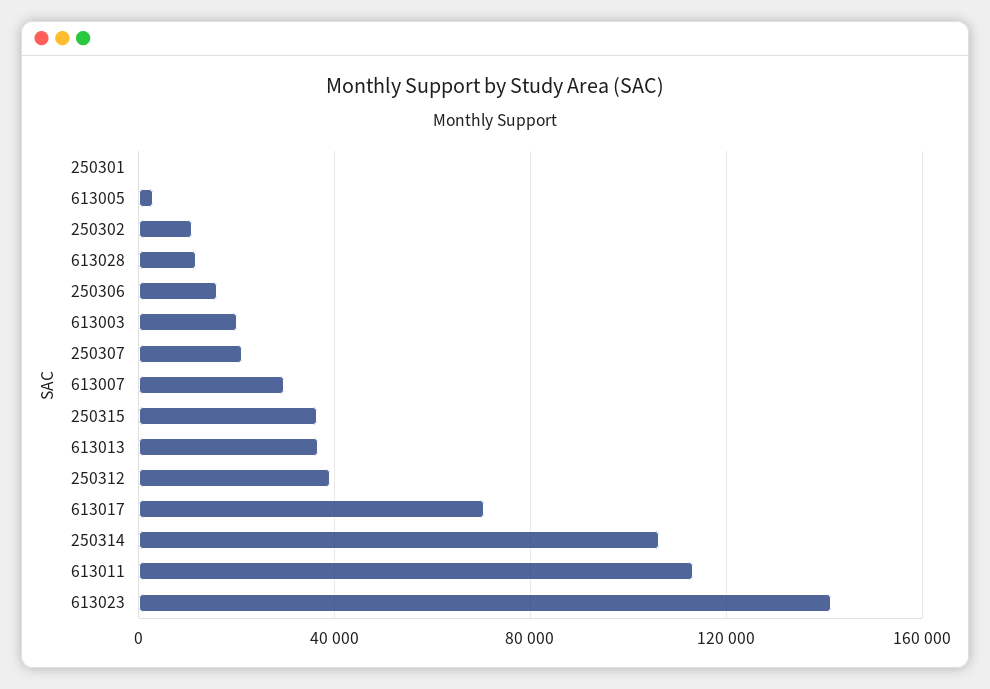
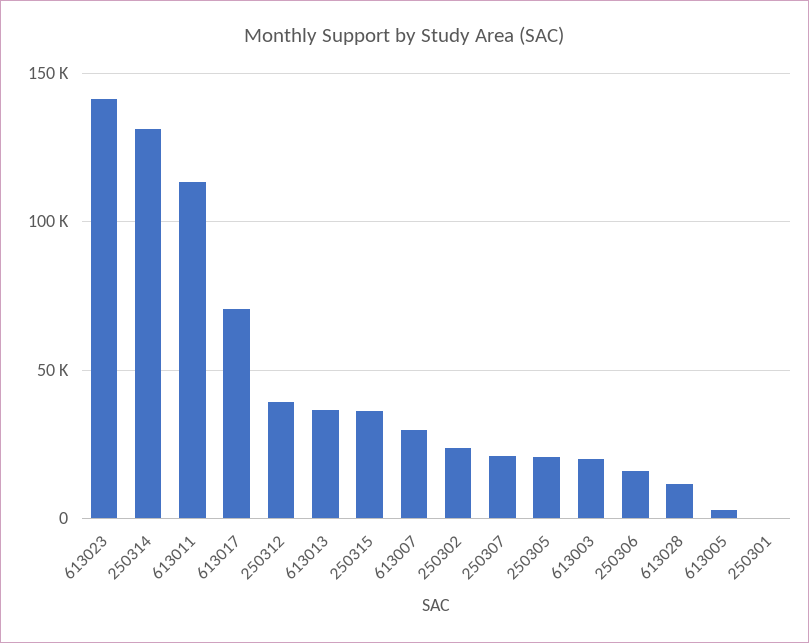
  {
    "250301": 0,
    "613005": 5000,
-   "250302": 10000,
+   "250302": 25000,
    "613028": 10000,
    "250306": 15000,
    "613003": 20000,
    "250307": 20000,
    "613007": 30000,
    "250315": 35000,
    "613013": 35000,
    "250312": 40000,
    "613017": 70000,
-   "250314": 105000,
+   "250314": 130000,
    "613011": 115000,
-   "613023": 140000
+   "613023": 140000,
+   "250305": 20000
  }

